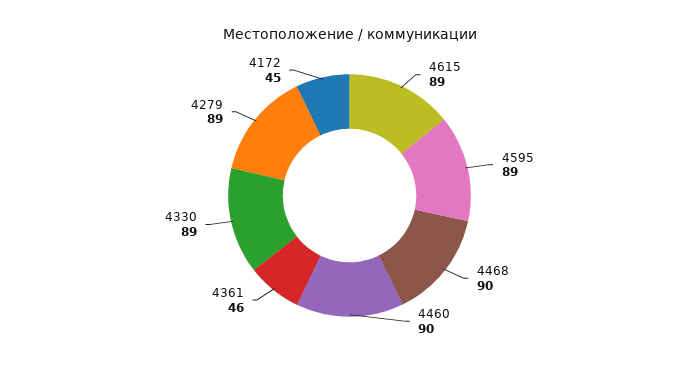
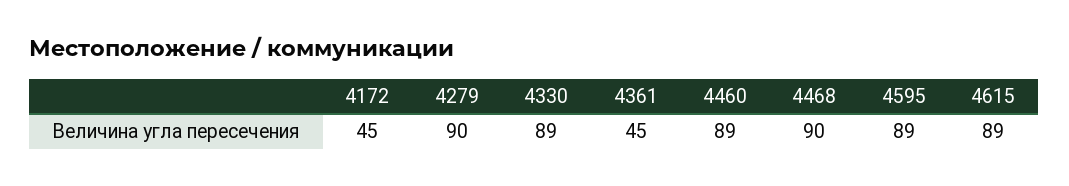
  {
    "4615": 89,
    "4595": 89,
    "4468": 90,
-   "4460": 90,
+   "4460": 89,
-   "4361": 46,
+   "4361": 45,
    "4330": 89,
-   "4279": 89,
+   "4279": 90,
    "4172": 45
  }

